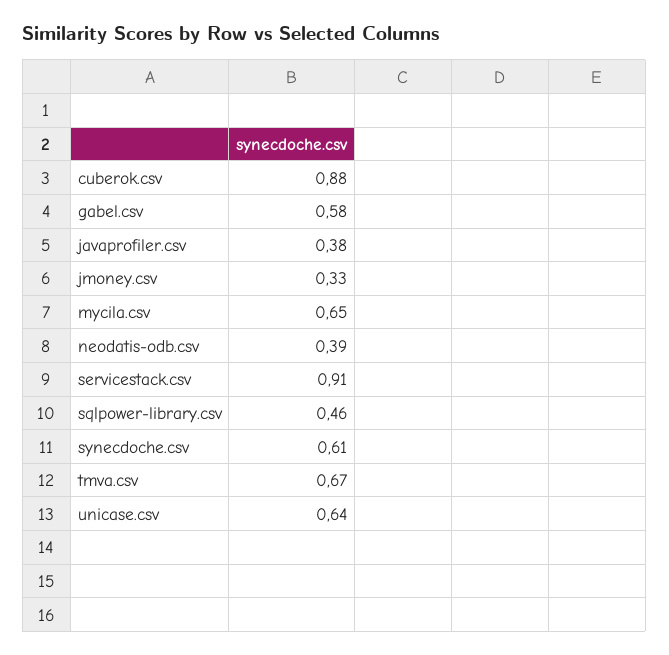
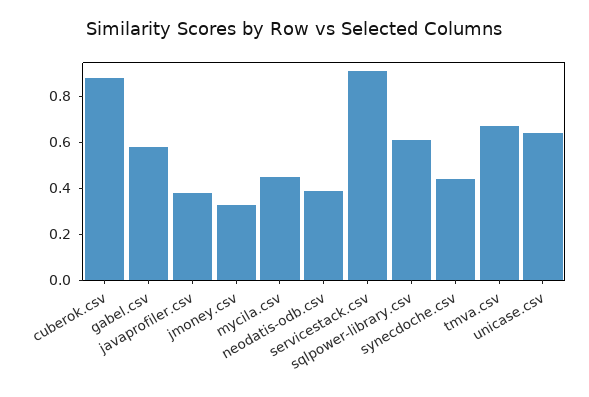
  {
    "cuberok.csv": 0.88,
    "gabel.csv": 0.58,
    "javaprofiler.csv": 0.38,
    "jmoney.csv": 0.33,
-   "mycila.csv": 0.65,
+   "mycila.csv": 0.45,
    "neodatis-odb.csv": 0.39,
    "servicestack.csv": 0.91,
-   "sqlpower-library.csv": 0.46,
+   "sqlpower-library.csv": 0.6,
-   "synecdoche.csv": 0.61,
+   "synecdoche.csv": 0.45,
    "tmva.csv": 0.67,
    "unicase.csv": 0.64
  }

